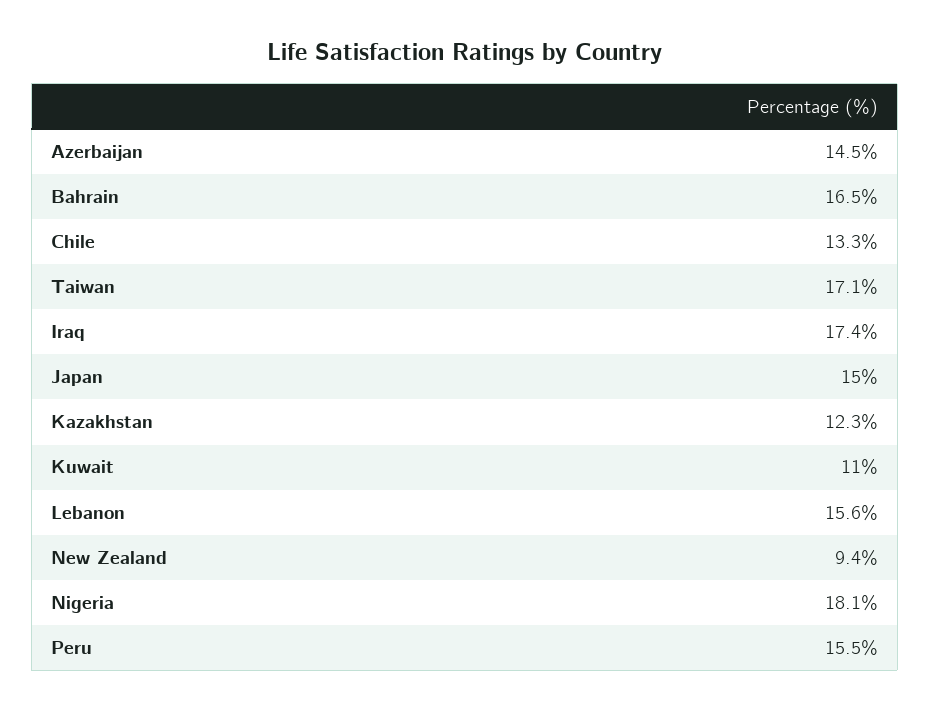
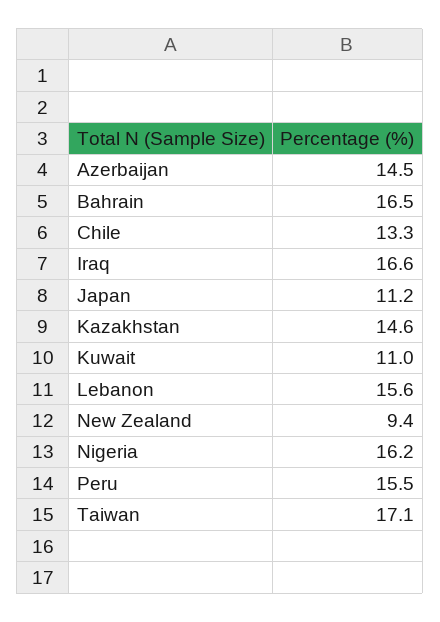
  {
    "Azerbaijan": 14.5,
    "Bahrain": 16.5,
    "Chile": 13.3,
    "Taiwan": 17.1,
-   "Iraq": 17.4,
+   "Iraq": 16.6,
-   "Japan": 15,
+   "Japan": 11.2,
-   "Kazakhstan": 12.3,
+   "Kazakhstan": 14.6,
    "Kuwait": 11,
    "Lebanon": 15.6,
    "New Zealand": 9.4,
-   "Nigeria": 18.1,
+   "Nigeria": 16.2,
    "Peru": 15.5
  }

